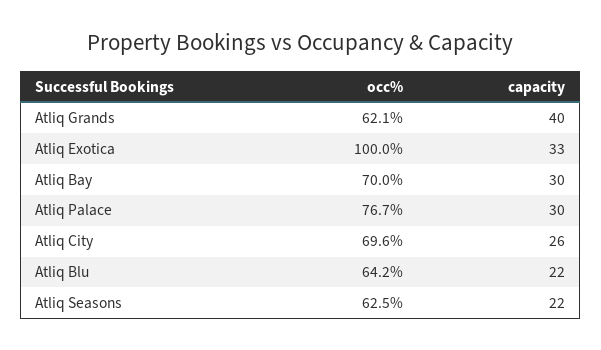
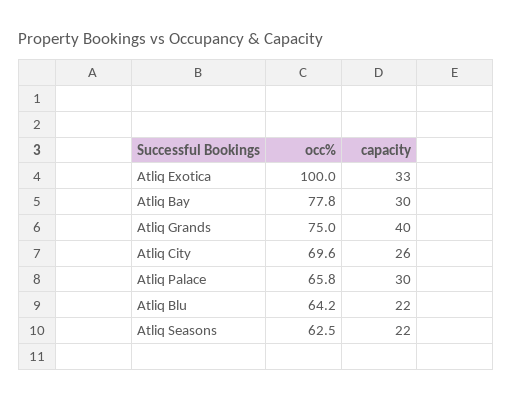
  {
    "occ%": {
-     "Atliq Grands": 62.1,
+     "Atliq Grands": 75,
      "Atliq Exotica": 100,
-     "Atliq Bay": 70,
+     "Atliq Bay": 77.8,
-     "Atliq Palace": 76.7,
+     "Atliq Palace": 65.8,
      "Atliq City": 69.6,
      "Atliq Blu": 64.2,
      "Atliq Seasons": 62.5
    },
    "capacity": {
      "Atliq Grands": 40,
      "Atliq Exotica": 33,
      "Atliq Bay": 30,
      "Atliq Palace": 30,
      "Atliq City": 26,
      "Atliq Blu": 22,
      "Atliq Seasons": 22
    }
  }

